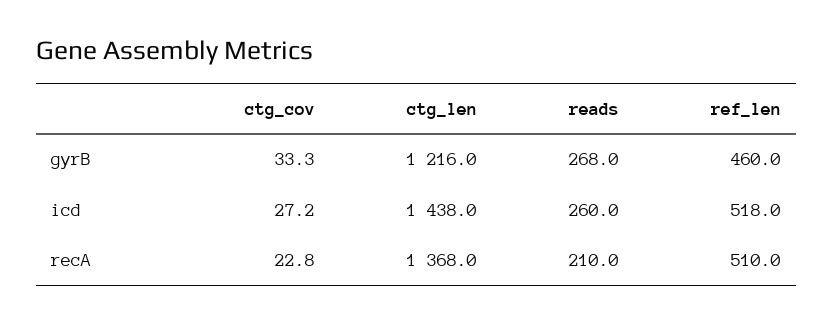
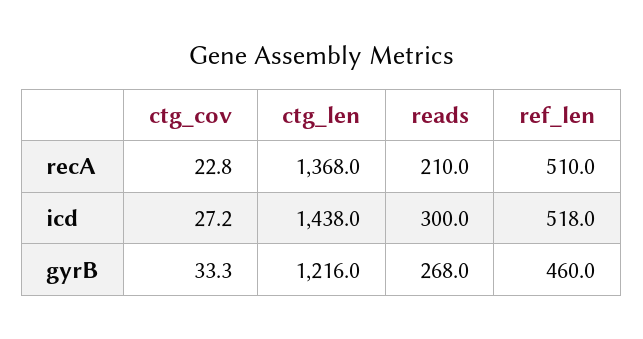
  {
    "ctg_cov": {
      "gyrB": 33.3,
      "icd": 27.2,
      "recA": 22.8
    },
    "ctg_len": {
      "gyrB": 1216,
      "icd": 1438,
      "recA": 1368
    },
    "reads": {
      "gyrB": 268,
-     "icd": 260,
+     "icd": 300,
      "recA": 210
    },
    "ref_len": {
      "gyrB": 460,
      "icd": 518,
      "recA": 510
    }
  }

